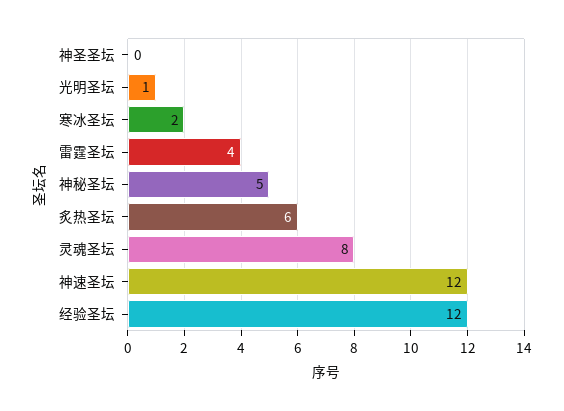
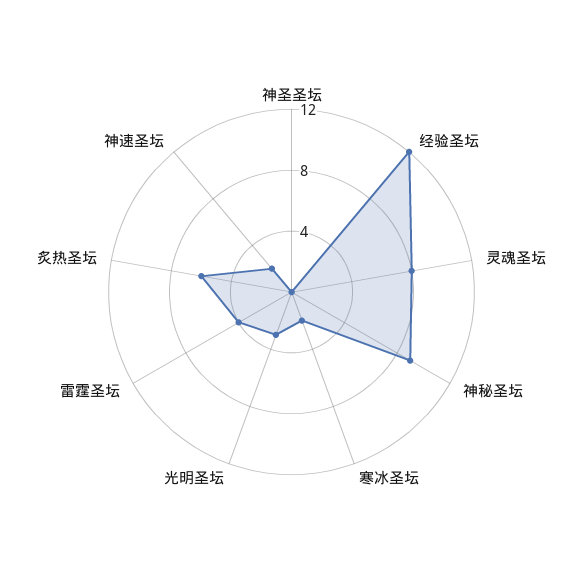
  {
    "神圣圣坛": 0,
-   "光明圣坛": 1,
+   "光明圣坛": 3,
    "寒冰圣坛": 2,
    "雷霆圣坛": 4,
-   "神秘圣坛": 5,
+   "神秘圣坛": 9,
    "炙热圣坛": 6,
    "灵魂圣坛": 8,
-   "神速圣坛": 12,
+   "神速圣坛": 2,
    "经验圣坛": 12
  }

